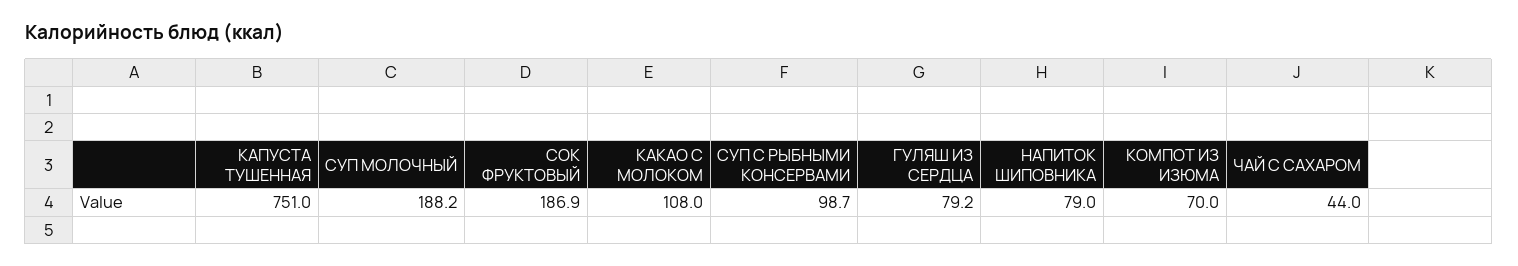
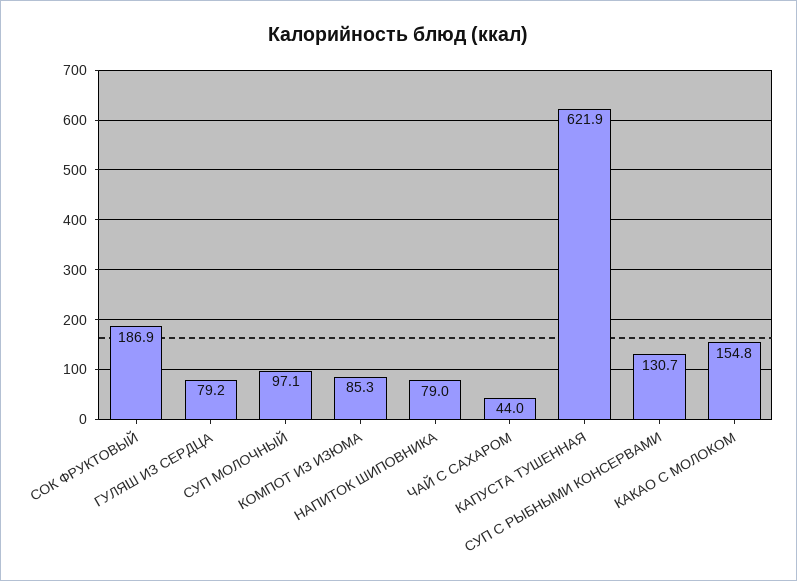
  {
-   "КАПУСТА ТУШЕННАЯ": 751,
+   "КАПУСТА ТУШЕННАЯ": 621.9,
-   "СУП МОЛОЧНЫЙ": 188.2,
+   "СУП МОЛОЧНЫЙ": 97.1,
    "СОК ФРУКТОВЫЙ": 186.9,
-   "КАКАО С МОЛОКОМ": 108,
+   "КАКАО С МОЛОКОМ": 154.8,
-   "СУП С РЫБНЫМИ КОНСЕРВАМИ": 98.7,
+   "СУП С РЫБНЫМИ КОНСЕРВАМИ": 130.7,
    "ГУЛЯШ ИЗ СЕРДЦА": 79.2,
    "НАПИТОК ШИПОВНИКА": 79,
-   "КОМПОТ ИЗ ИЗЮМА": 70,
+   "КОМПОТ ИЗ ИЗЮМА": 85.3,
    "ЧАЙ С САХАРОМ": 44
  }

